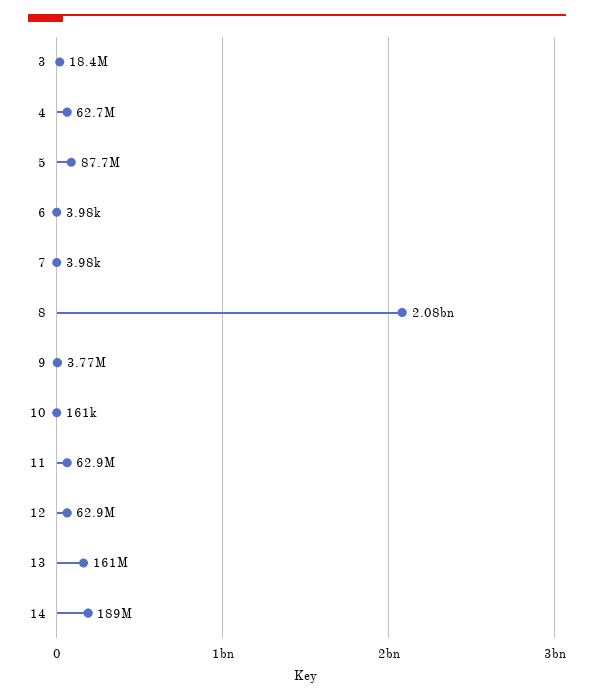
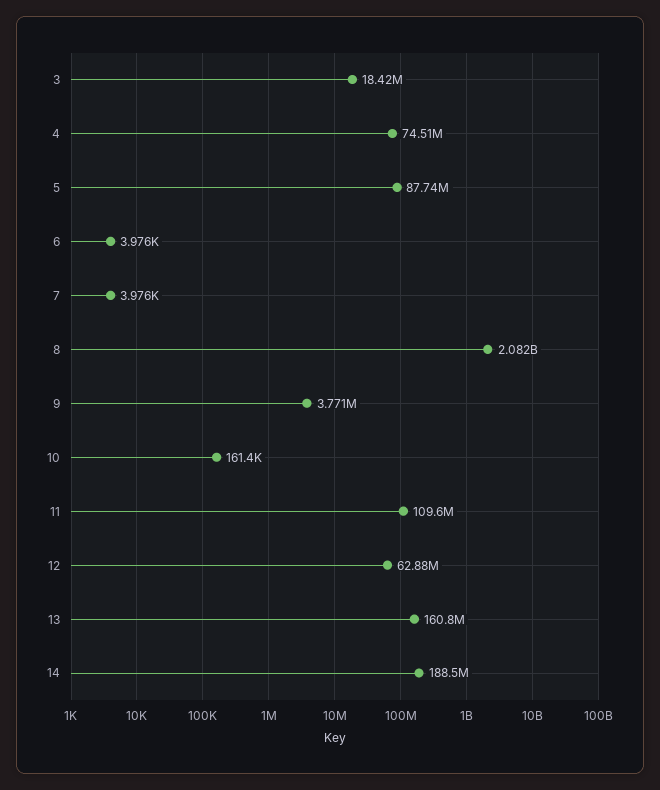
  {
    "3": 18420000,
-   "4": 62700000,
+   "4": 74510000,
    "5": 87740000,
    "6": 3976,
    "7": 3976,
    "8": 2082000000,
    "9": 3771000,
    "10": 161400,
-   "11": 62900000,
+   "11": 109600000,
    "12": 62880000,
    "13": 160800000,
    "14": 188500000
  }

